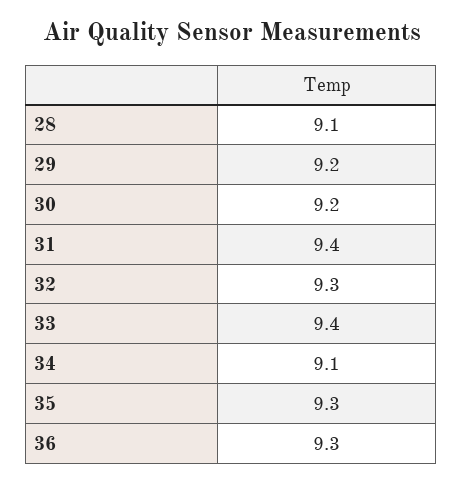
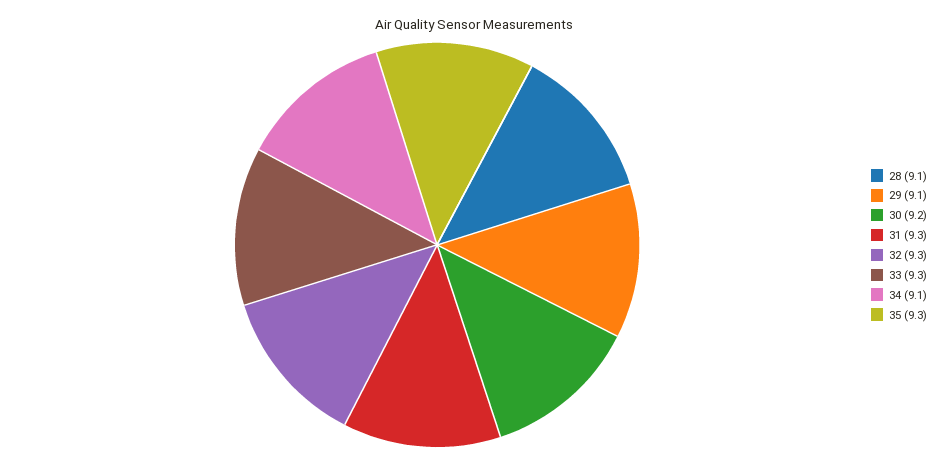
  {
    "28": 9.1,
-   "29": 9.2,
+   "29": 9.1,
    "30": 9.2,
-   "31": 9.4,
+   "31": 9.3,
    "32": 9.3,
-   "33": 9.4,
+   "33": 9.3,
    "34": 9.1,
-   "35": 9.3,
+   "35": 9.3
-   "36": 9.3
  }

